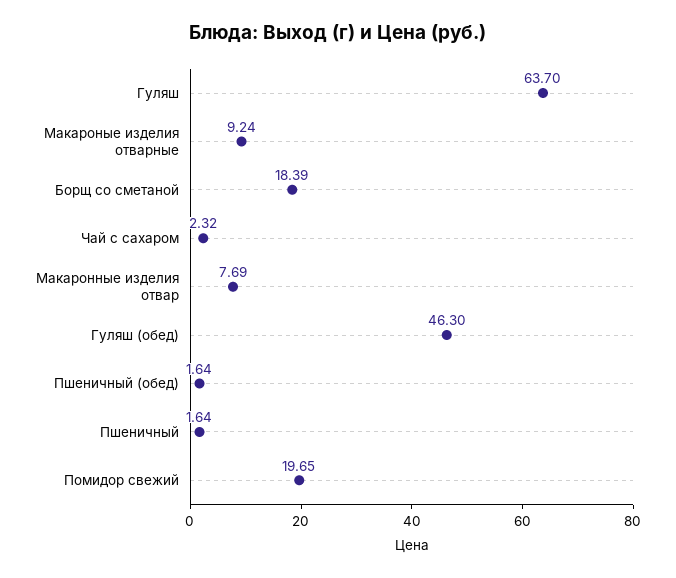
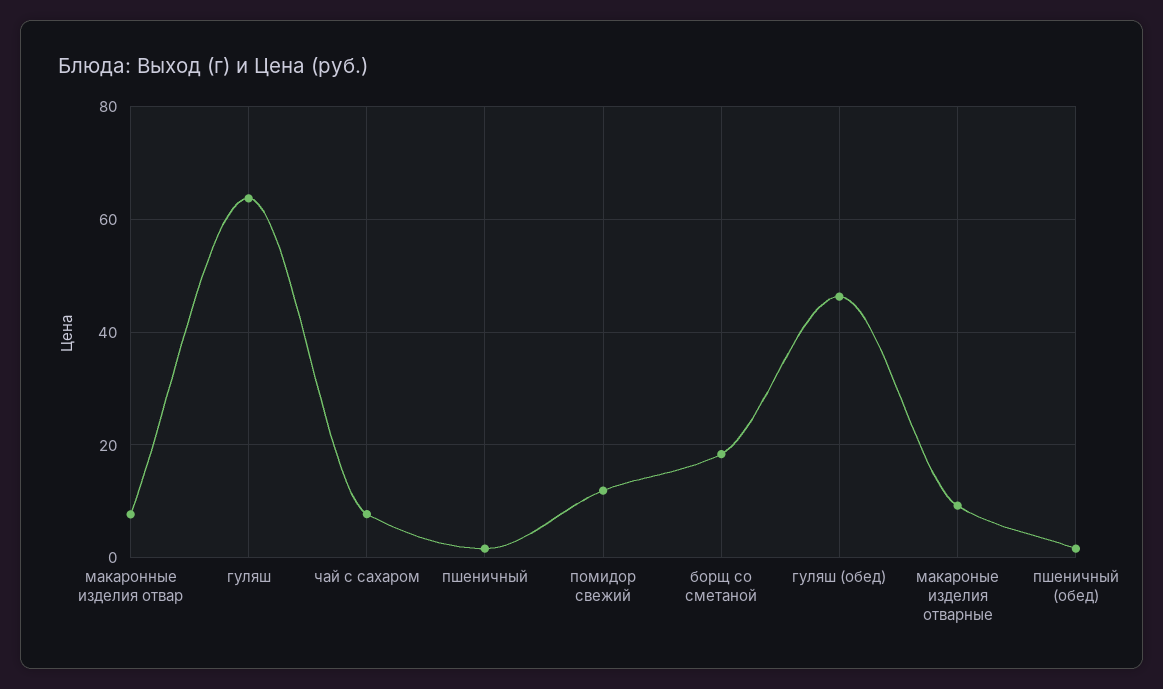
  {
    "Гуляш": 63.7,
    "Макароные изделия отварные": 9.24,
    "Борщ со сметаной": 18.39,
-   "Чай с сахаром": 2.32,
+   "Чай с сахаром": 8,
    "Макаронные изделия отвар": 7.69,
    "Гуляш (обед)": 46.3,
    "Пшеничный (обед)": 1.64,
    "Пшеничный": 1.64,
-   "Помидор свежий": 19.65
+   "Помидор свежий": 12
  }

